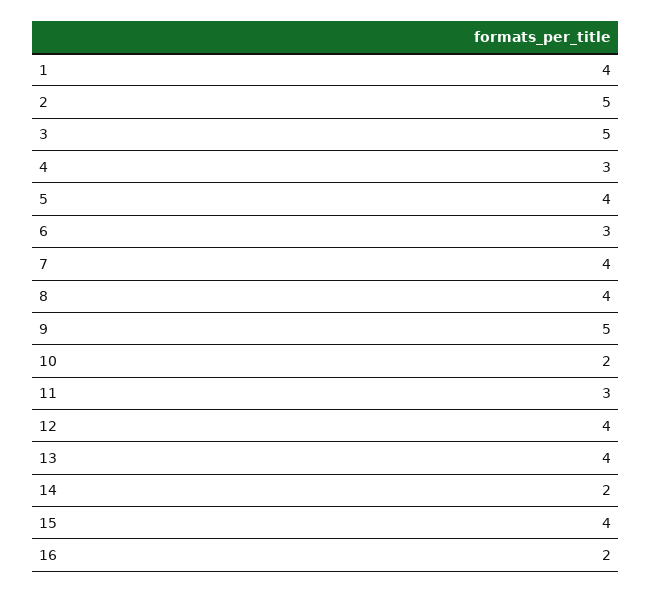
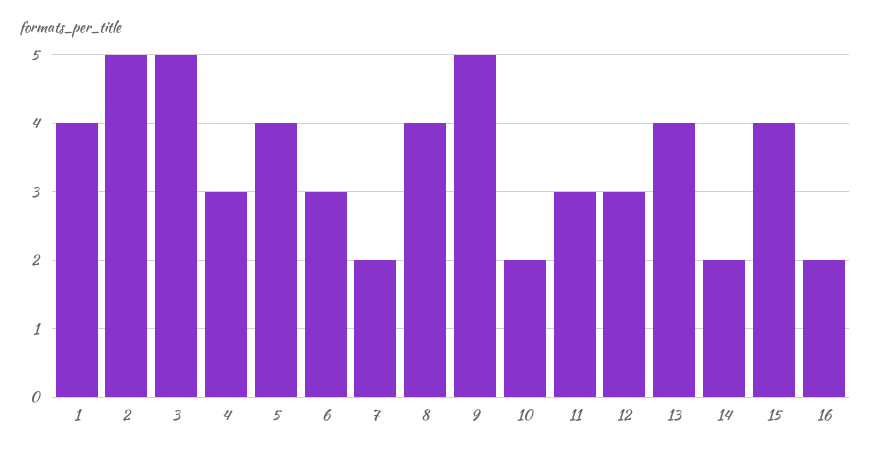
  {
    "1": 4,
    "2": 5,
    "3": 5,
    "4": 3,
    "5": 4,
    "6": 3,
-   "7": 4,
+   "7": 2,
    "8": 4,
    "9": 5,
    "10": 2,
    "11": 3,
-   "12": 4,
+   "12": 3,
    "13": 4,
    "14": 2,
    "15": 4,
    "16": 2
  }

